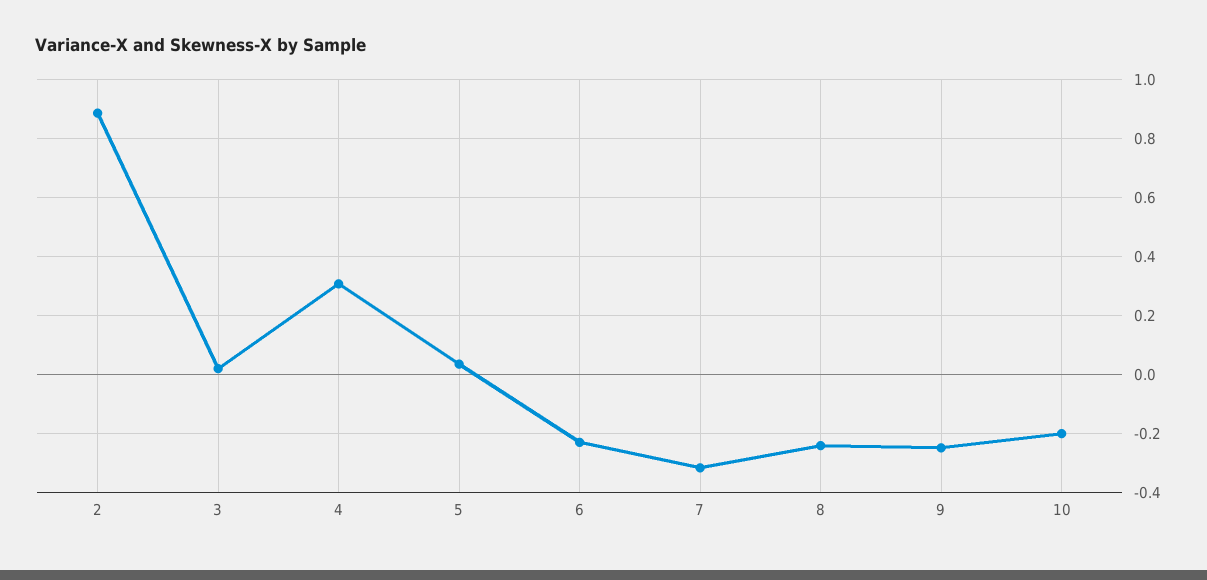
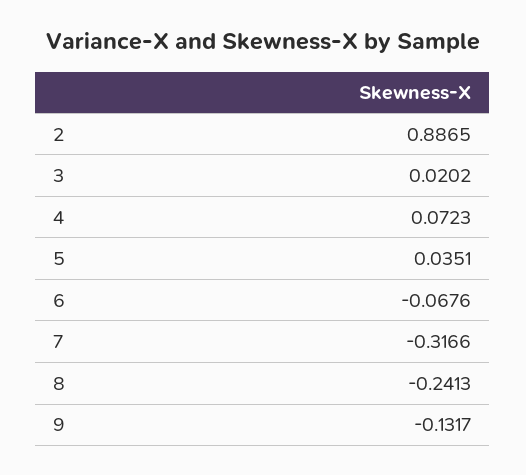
  {
    "2": 0.8865,
    "3": 0.0202,
-   "4": 0.3,
+   "4": 0.0723,
    "5": 0.0351,
-   "6": -0.225,
+   "6": -0.0676,
    "7": -0.3166,
    "8": -0.2413,
-   "9": -0.25,
+   "9": -0.1317
-   "10": -0.2
  }

